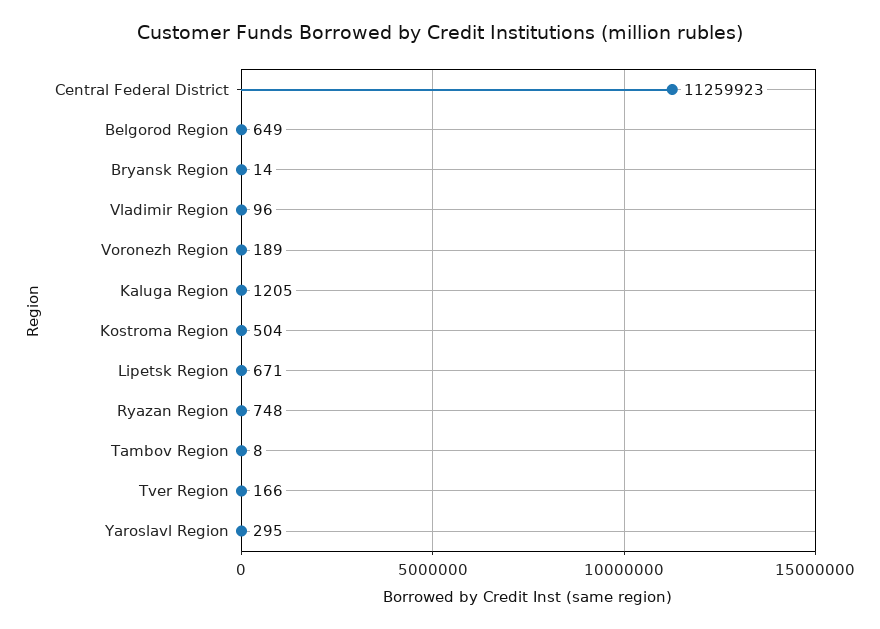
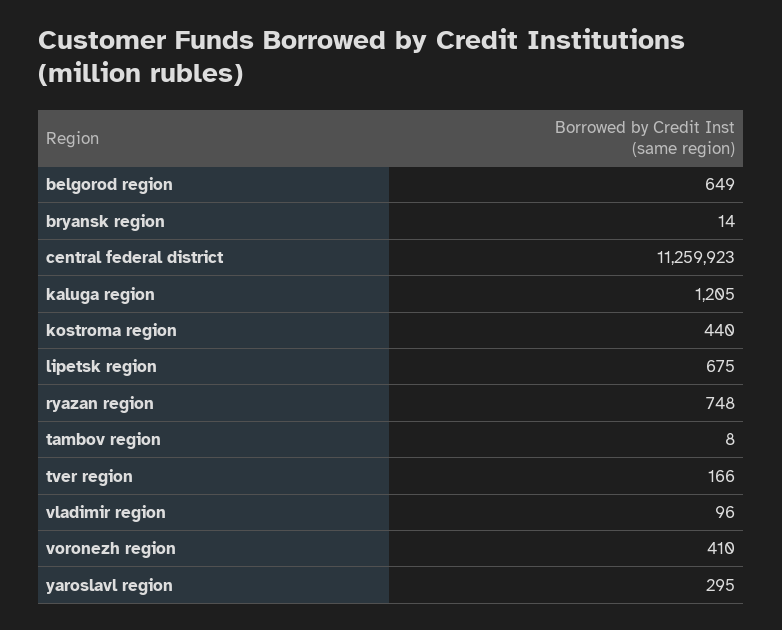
  {
    "Central Federal District": 11259923,
    "Belgorod Region": 649,
    "Bryansk Region": 14,
    "Vladimir Region": 96,
-   "Voronezh Region": 189,
+   "Voronezh Region": 410,
    "Kaluga Region": 1205,
-   "Kostroma Region": 504,
+   "Kostroma Region": 440,
-   "Lipetsk Region": 671,
+   "Lipetsk Region": 675,
    "Ryazan Region": 748,
    "Tambov Region": 8,
    "Tver Region": 166,
    "Yaroslavl Region": 295
  }

